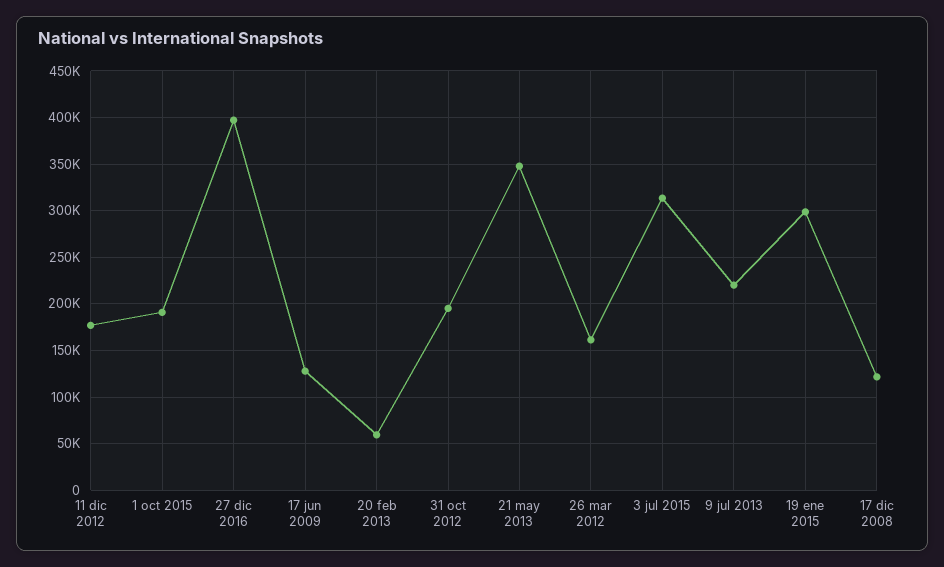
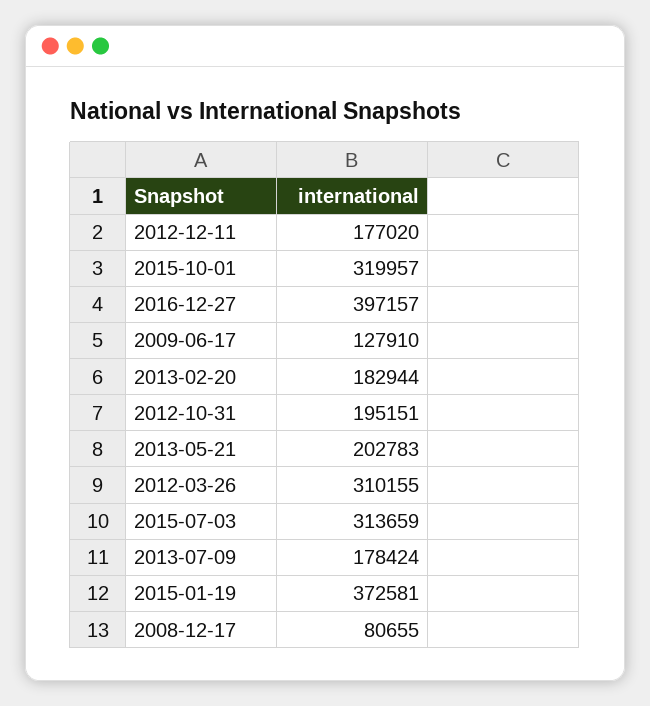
  {
    "11 dic 2012": 177020,
-   "1 oct 2015": 190000,
+   "1 oct 2015": 319957,
    "27 dic 2016": 397157,
    "17 jun 2009": 127910,
-   "20 feb 2013": 60000,
+   "20 feb 2013": 182944,
    "31 oct 2012": 195151,
-   "21 may 2013": 350000,
+   "21 may 2013": 202783,
-   "26 mar 2012": 160000,
+   "26 mar 2012": 310155,
    "3 jul 2015": 313659,
-   "9 jul 2013": 220000,
+   "9 jul 2013": 178424,
-   "19 ene 2015": 300000,
+   "19 ene 2015": 372581,
-   "17 dic 2008": 120000
+   "17 dic 2008": 80655
  }

